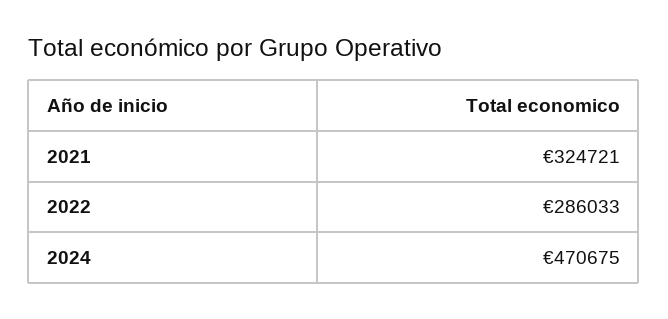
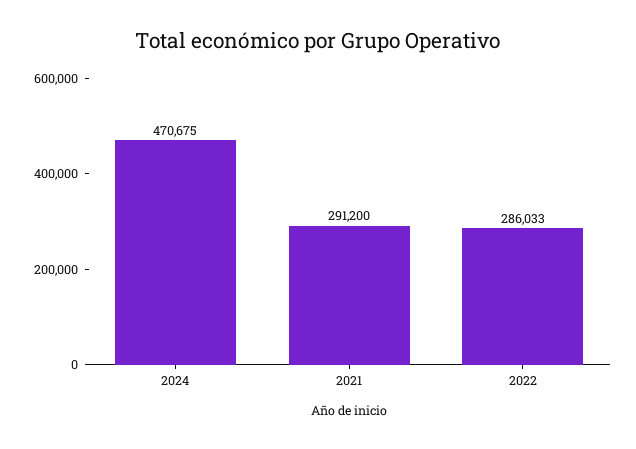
  {
-   "2021": 324721,
+   "2021": 291200,
    "2022": 286033,
    "2024": 470675
  }

